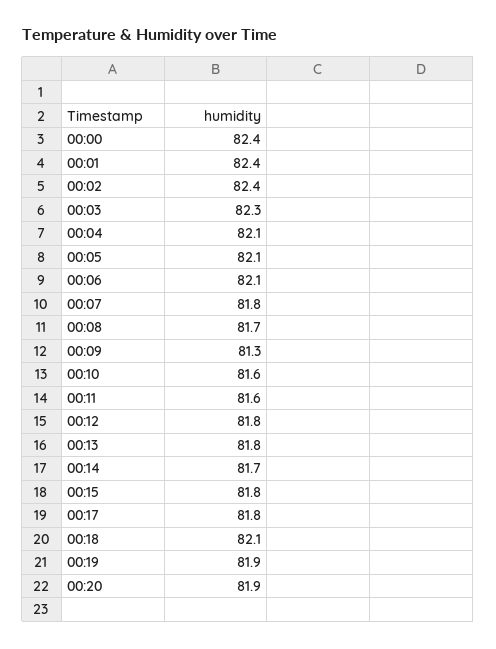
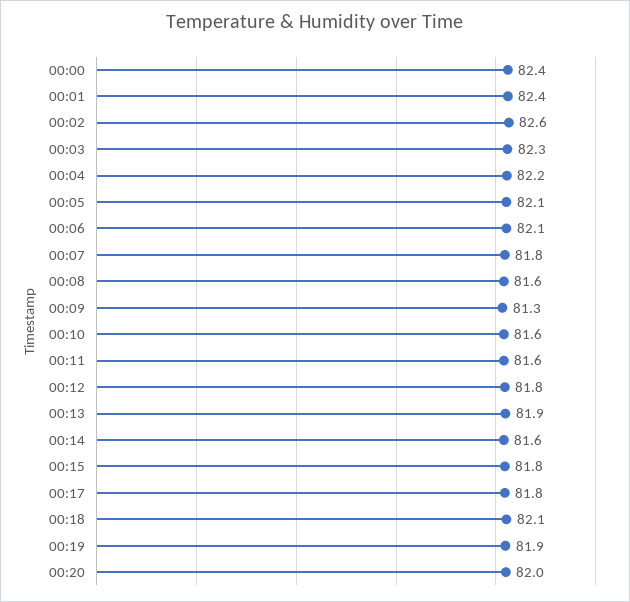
  {
    "00:00": 82.4,
    "00:01": 82.4,
-   "00:02": 82.4,
+   "00:02": 82.6,
    "00:03": 82.3,
-   "00:04": 82.1,
+   "00:04": 82.2,
    "00:05": 82.1,
    "00:06": 82.1,
    "00:07": 81.8,
-   "00:08": 81.7,
+   "00:08": 81.6,
    "00:09": 81.3,
    "00:10": 81.6,
    "00:11": 81.6,
    "00:12": 81.8,
-   "00:13": 81.8,
+   "00:13": 81.9,
-   "00:14": 81.7,
+   "00:14": 81.6,
    "00:15": 81.8,
    "00:17": 81.8,
    "00:18": 82.1,
    "00:19": 81.9,
-   "00:20": 81.9
+   "00:20": 82
  }

